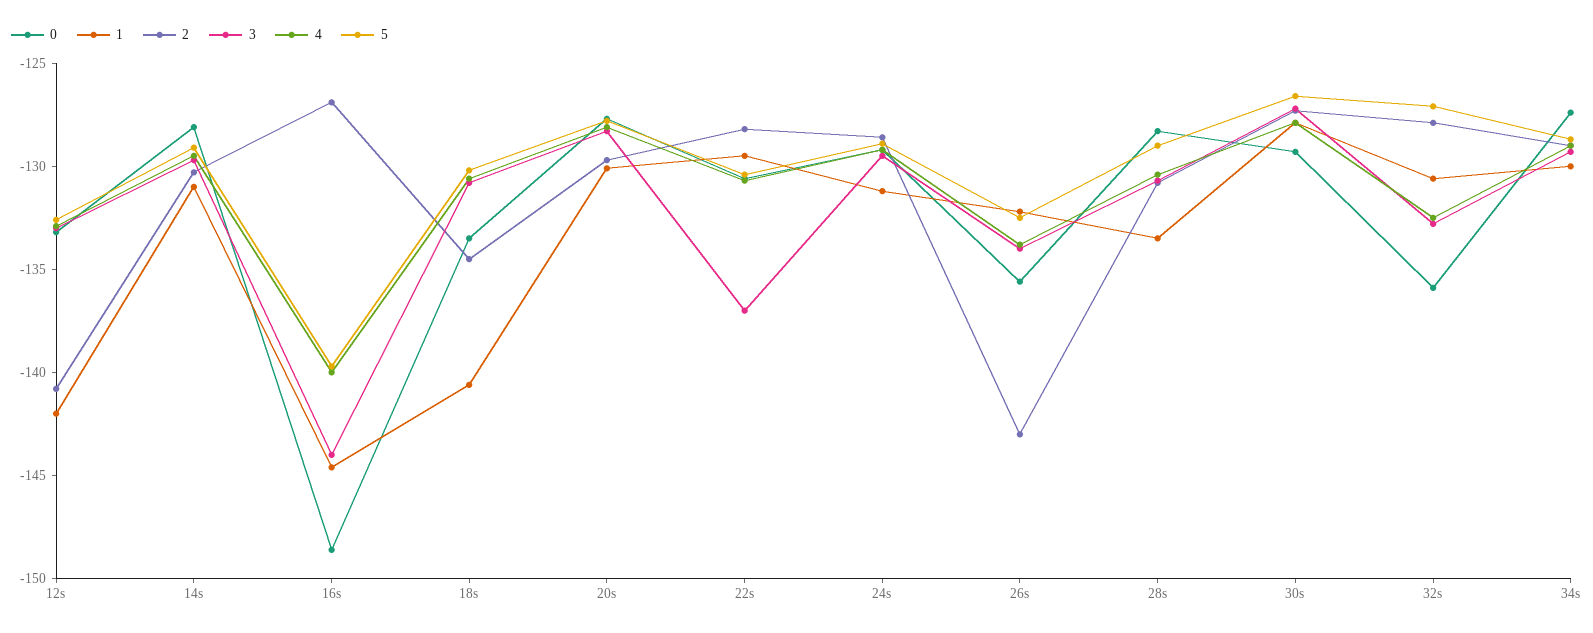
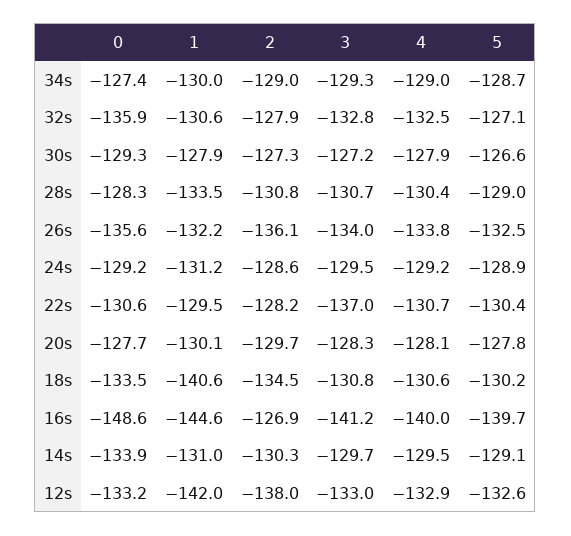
  {
    "0": {
      "12s": -133.2,
-     "14s": -128,
+     "14s": -133.9,
      "16s": -148.6,
      "18s": -133.5,
      "20s": -127.7,
      "22s": -130.6,
      "24s": -129.2,
      "26s": -135.6,
      "28s": -128.3,
      "30s": -129.3,
      "32s": -135.9,
      "34s": -127.4
    },
    "1": {
      "12s": -142,
      "14s": -131,
      "16s": -144.6,
      "18s": -140.6,
      "20s": -130.1,
      "22s": -129.5,
      "24s": -131.2,
      "26s": -132.2,
      "28s": -133.5,
      "30s": -127.9,
      "32s": -130.6,
      "34s": -130
    },
    "2": {
-     "12s": -141,
+     "12s": -138,
      "14s": -130.3,
      "16s": -126.9,
      "18s": -134.5,
      "20s": -129.7,
      "22s": -128.2,
      "24s": -128.6,
-     "26s": -143,
+     "26s": -136.1,
      "28s": -130.8,
      "30s": -127.3,
      "32s": -127.9,
      "34s": -129
    },
    "3": {
      "12s": -133,
      "14s": -129.7,
-     "16s": -144,
+     "16s": -141.2,
      "18s": -130.8,
      "20s": -128.3,
      "22s": -137,
      "24s": -129.5,
      "26s": -134,
      "28s": -130.7,
      "30s": -127.2,
      "32s": -132.8,
      "34s": -129.3
    },
    "4": {
      "12s": -132.9,
      "14s": -129.5,
      "16s": -140,
      "18s": -130.6,
      "20s": -128.1,
      "22s": -130.7,
      "24s": -129.2,
      "26s": -133.8,
      "28s": -130.4,
      "30s": -127.9,
      "32s": -132.5,
      "34s": -129
    },
    "5": {
      "12s": -132.6,
      "14s": -129.1,
      "16s": -139.7,
      "18s": -130.2,
      "20s": -127.8,
      "22s": -130.4,
      "24s": -128.9,
      "26s": -132.5,
      "28s": -129,
      "30s": -126.6,
      "32s": -127.1,
      "34s": -128.7
    }
  }

